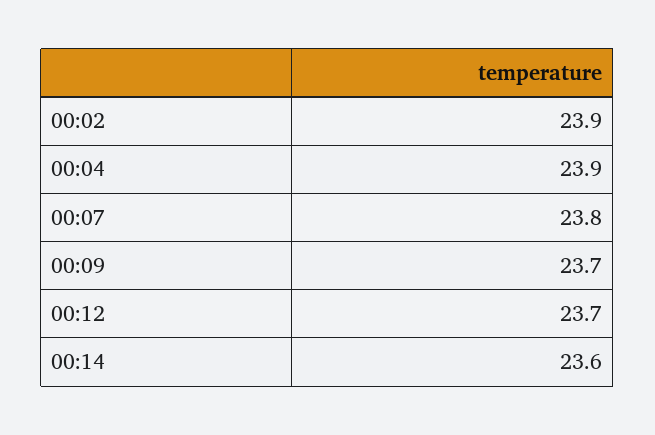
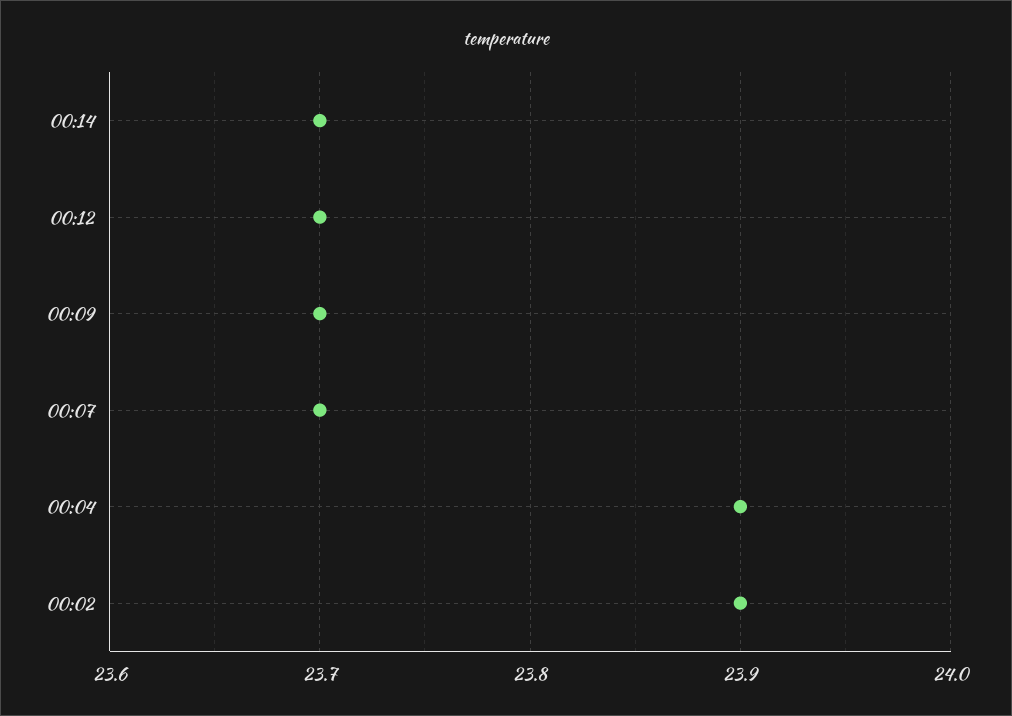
  {
    "00:02": 23.9,
    "00:04": 23.9,
-   "00:07": 23.8,
+   "00:07": 23.7,
    "00:09": 23.7,
    "00:12": 23.7,
-   "00:14": 23.6
+   "00:14": 23.7
  }

